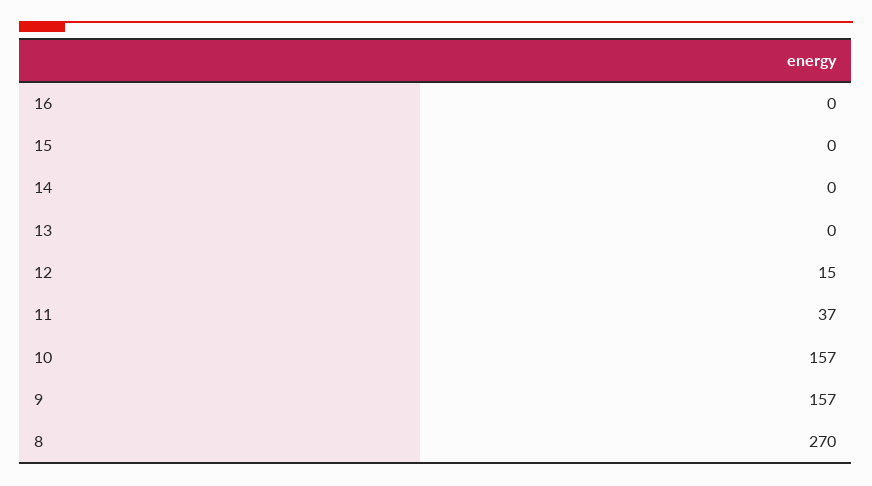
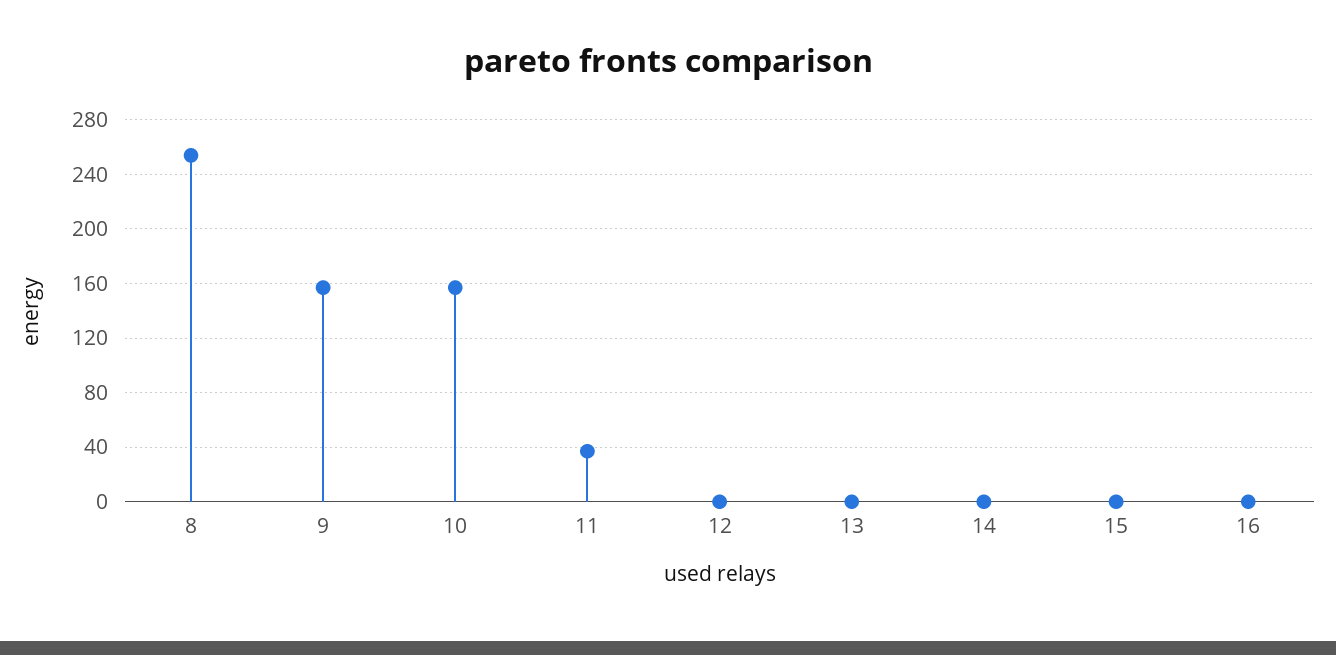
  {
    "16": 0,
    "15": 0,
    "14": 0,
    "13": 0,
-   "12": 15,
+   "12": 0,
    "11": 37,
    "10": 157,
    "9": 157,
-   "8": 270
+   "8": 255
  }

